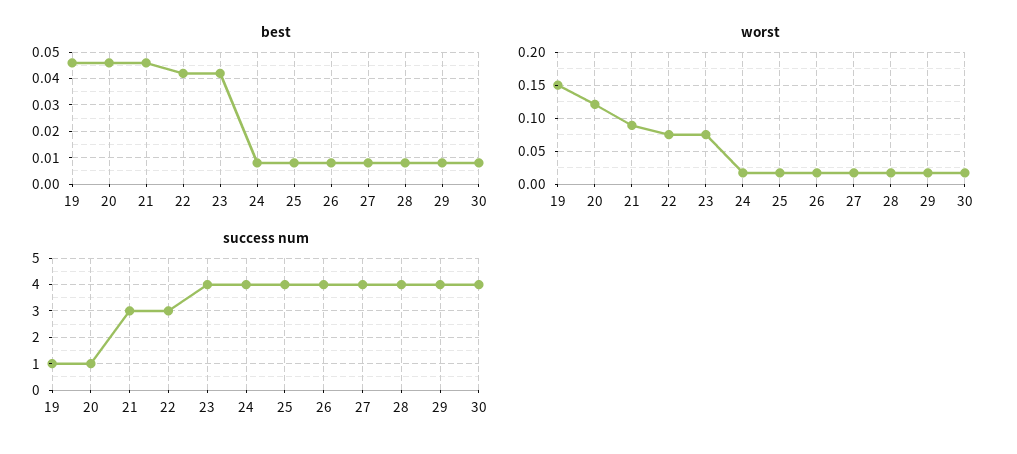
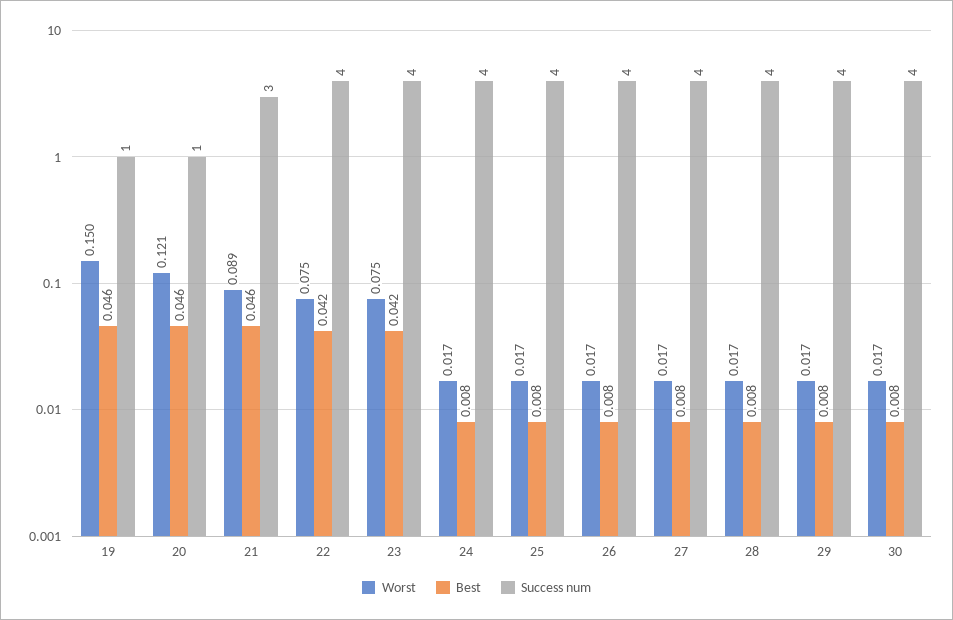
  {
    "best": {
      "19": 0.046,
      "20": 0.046,
      "21": 0.046,
      "22": 0.042,
      "23": 0.042,
      "24": 0.008,
      "25": 0.008,
      "26": 0.008,
      "27": 0.008,
      "28": 0.008,
      "29": 0.008,
      "30": 0.008
    },
    "worst": {
      "19": 0.15,
      "20": 0.121,
      "21": 0.089,
      "22": 0.075,
      "23": 0.075,
      "24": 0.017,
      "25": 0.017,
      "26": 0.017,
      "27": 0.017,
      "28": 0.017,
      "29": 0.017,
      "30": 0.017
    },
    "success num": {
      "19": 1,
      "20": 1,
      "21": 3,
-     "22": 3,
+     "22": 4,
      "23": 4,
      "24": 4,
      "25": 4,
      "26": 4,
      "27": 4,
      "28": 4,
      "29": 4,
      "30": 4
    }
  }

